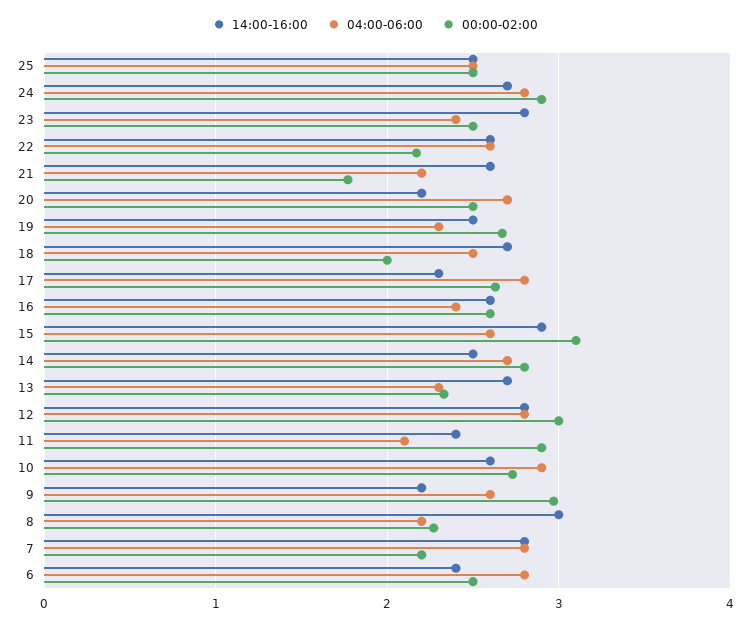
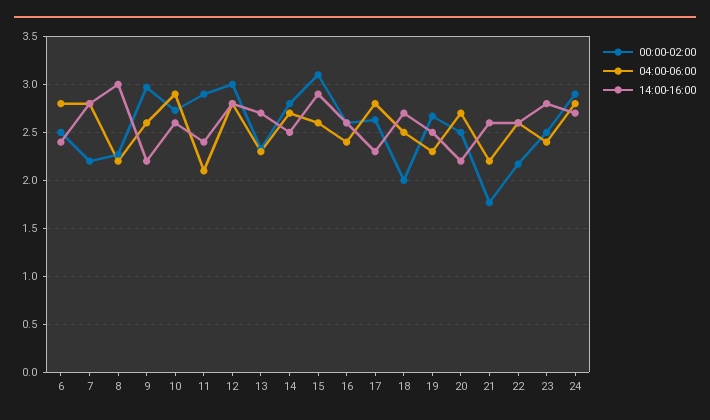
  {
    "14:00-16:00": {
-     "25": 2.5,
      "24": 2.7,
      "23": 2.8,
      "22": 2.6,
      "21": 2.6,
      "20": 2.2,
      "19": 2.5,
      "18": 2.7,
      "17": 2.3,
      "16": 2.6,
      "15": 2.9,
      "14": 2.5,
      "13": 2.7,
      "12": 2.8,
      "11": 2.4,
      "10": 2.6,
      "9": 2.2,
      "8": 3,
      "7": 2.8,
      "6": 2.4
    },
    "04:00-06:00": {
-     "25": 2.5,
      "24": 2.8,
      "23": 2.4,
      "22": 2.6,
      "21": 2.2,
      "20": 2.7,
      "19": 2.3,
      "18": 2.5,
      "17": 2.8,
      "16": 2.4,
      "15": 2.6,
      "14": 2.7,
      "13": 2.3,
      "12": 2.8,
      "11": 2.1,
      "10": 2.9,
      "9": 2.6,
      "8": 2.2,
      "7": 2.8,
      "6": 2.8
    },
    "00:00-02:00": {
-     "25": 2.5,
      "24": 2.9,
      "23": 2.5,
      "22": 2.2,
      "21": 1.8,
      "20": 2.5,
      "19": 2.7,
      "18": 2,
      "17": 2.6,
      "16": 2.6,
      "15": 3.1,
      "14": 2.8,
      "13": 2.3,
      "12": 3,
      "11": 2.9,
      "10": 2.7,
      "9": 3,
      "8": 2.3,
      "7": 2.2,
      "6": 2.5
    }
  }

